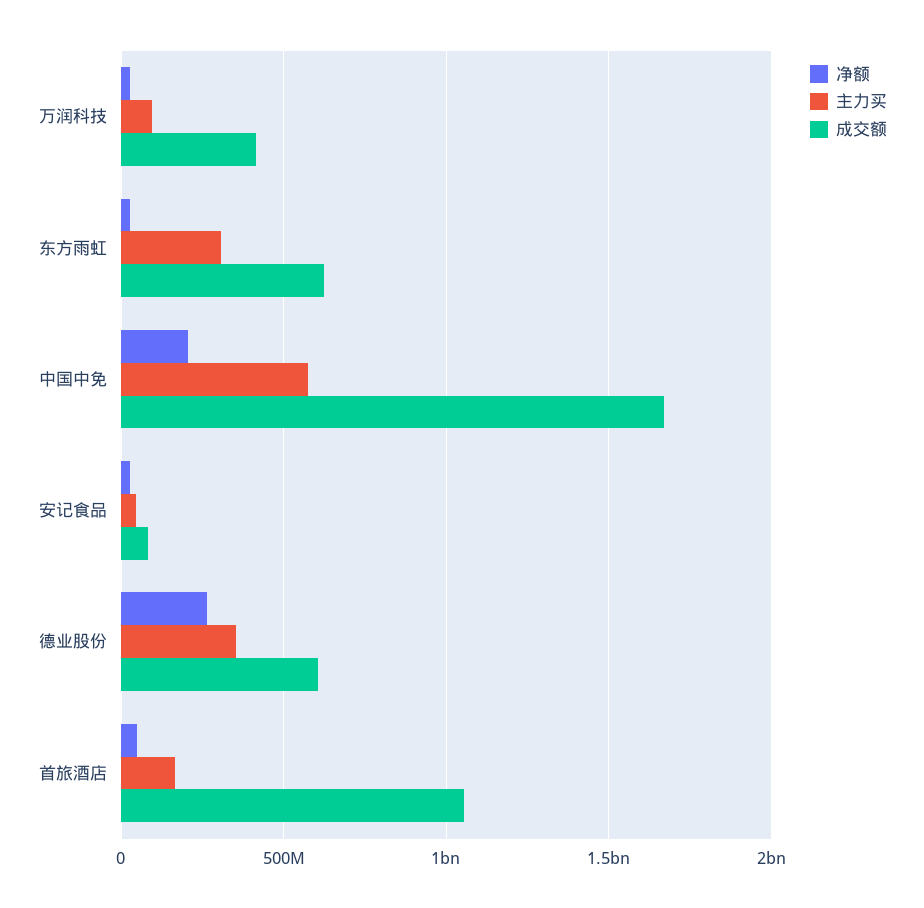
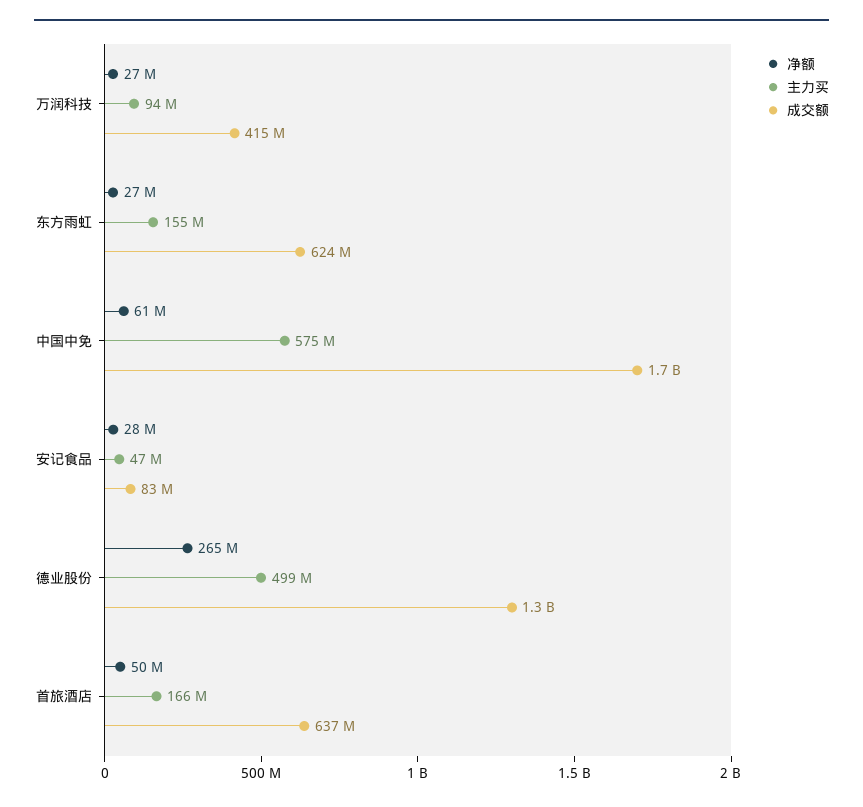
  {
    "净额": {
      "万润科技": 27000000,
      "东方雨虹": 27000000,
-     "中国中免": 200000000,
+     "中国中免": 61000000,
      "安记食品": 28000000,
      "德业股份": 265000000,
      "首旅酒店": 50000000
    },
    "主力买": {
      "万润科技": 94000000,
-     "东方雨虹": 300000000,
+     "东方雨虹": 155000000,
      "中国中免": 575000000,
      "安记食品": 47000000,
-     "德业股份": 350000000,
+     "德业股份": 499000000,
      "首旅酒店": 166000000
    },
    "成交额": {
      "万润科技": 415000000,
      "东方雨虹": 624000000,
      "中国中免": 1700000000,
      "安记食品": 83000000,
-     "德业股份": 600000000,
+     "德业股份": 1300000000,
-     "首旅酒店": 1050000000
+     "首旅酒店": 637000000
    }
  }

